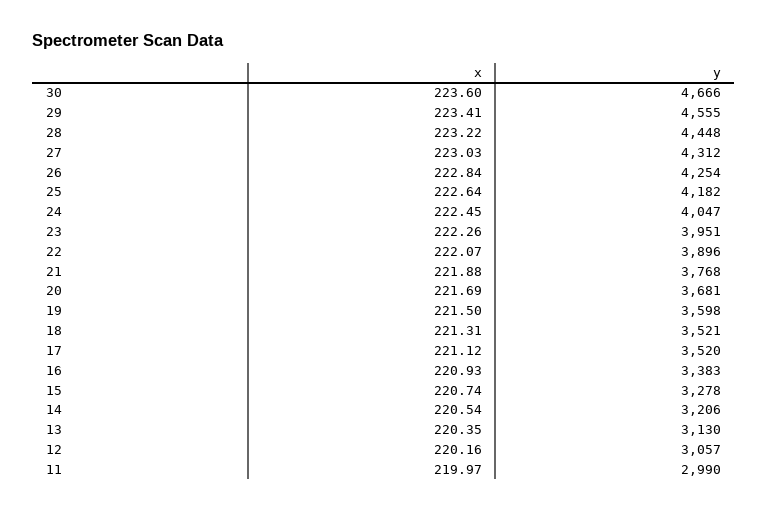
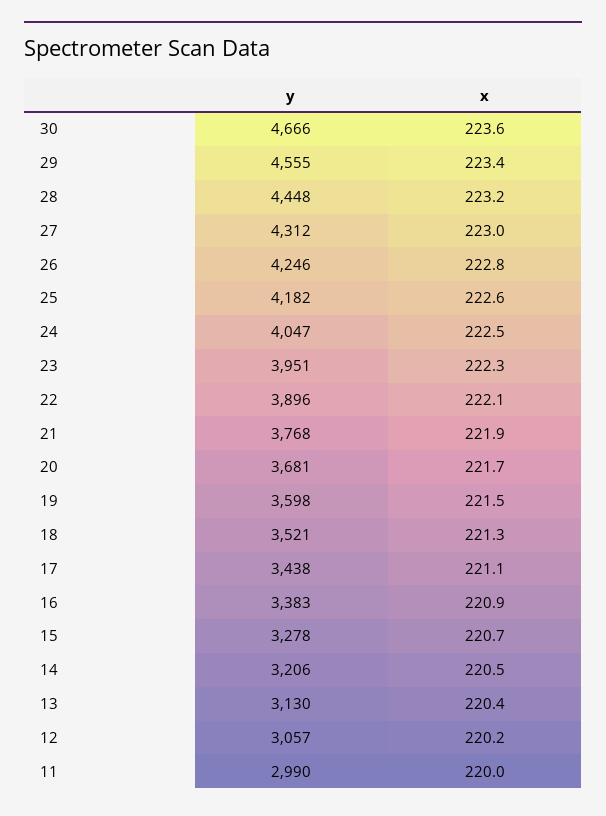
  {
    "x": {
      "30": 223.6,
      "29": 223.41,
      "28": 223.22,
      "27": 223.03,
      "26": 222.84,
      "25": 222.64,
      "24": 222.45,
      "23": 222.26,
      "22": 222.07,
      "21": 221.88,
      "20": 221.69,
      "19": 221.5,
      "18": 221.31,
      "17": 221.12,
      "16": 220.93,
      "15": 220.74,
      "14": 220.54,
      "13": 220.35,
      "12": 220.16,
      "11": 219.97
    },
    "y": {
      "30": 4666,
      "29": 4555,
      "28": 4448,
      "27": 4312,
-     "26": 4254,
+     "26": 4246,
      "25": 4182,
      "24": 4047,
      "23": 3951,
      "22": 3896,
      "21": 3768,
      "20": 3681,
      "19": 3598,
      "18": 3521,
-     "17": 3520,
+     "17": 3438,
      "16": 3383,
      "15": 3278,
      "14": 3206,
      "13": 3130,
      "12": 3057,
      "11": 2990
    }
  }

